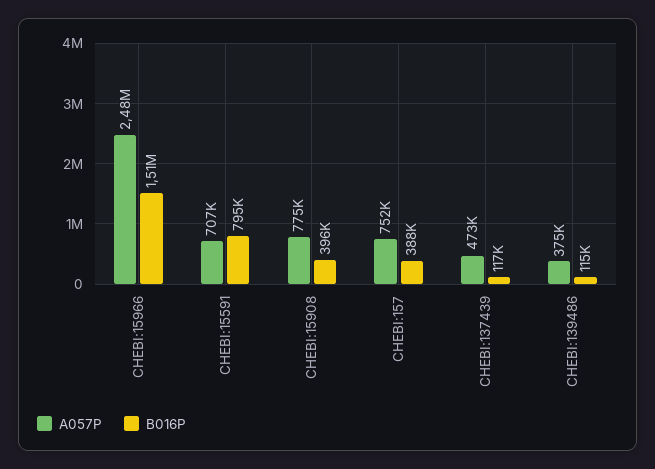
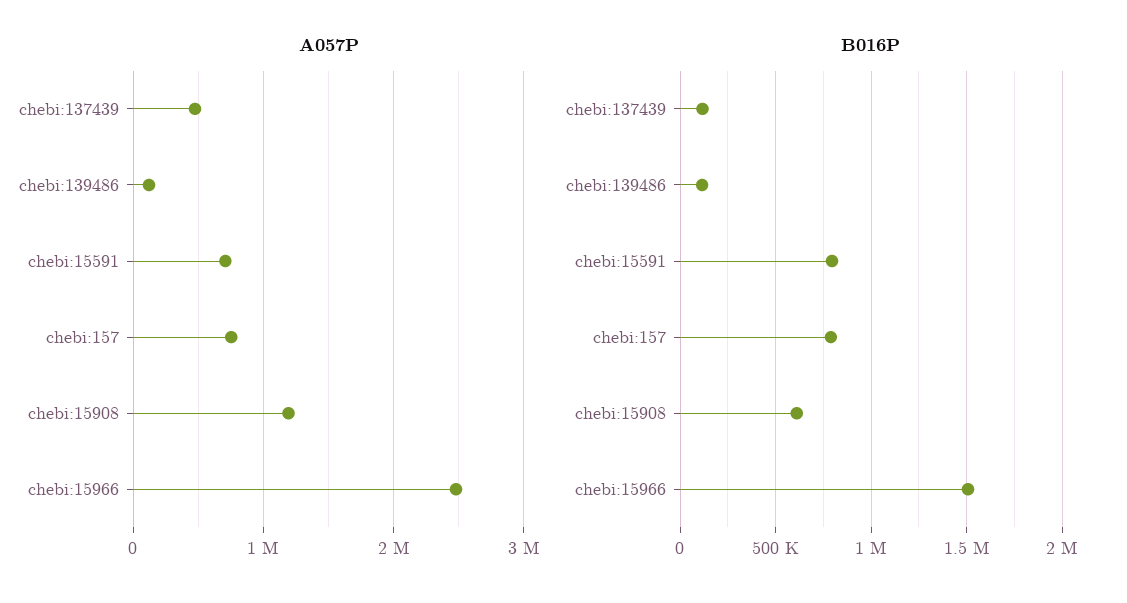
  {
    "A057P": {
      "CHEBI:15966": 2480000,
      "CHEBI:15591": 707000,
-     "CHEBI:15908": 775000,
+     "CHEBI:15908": 1200000,
      "CHEBI:157": 752000,
      "CHEBI:137439": 473000,
-     "CHEBI:139486": 375000
+     "CHEBI:139486": 100000
    },
    "B016P": {
      "CHEBI:15966": 1510000,
      "CHEBI:15591": 795000,
-     "CHEBI:15908": 396000,
+     "CHEBI:15908": 600000,
-     "CHEBI:157": 388000,
+     "CHEBI:157": 800000,
      "CHEBI:137439": 117000,
      "CHEBI:139486": 115000
    }
  }

